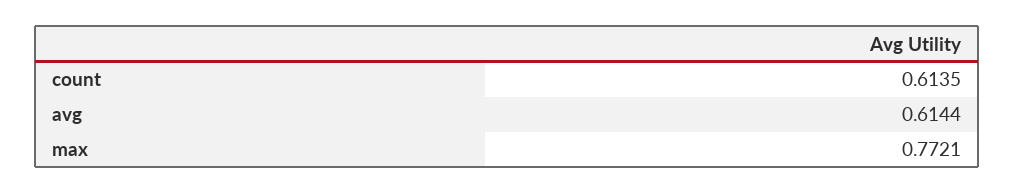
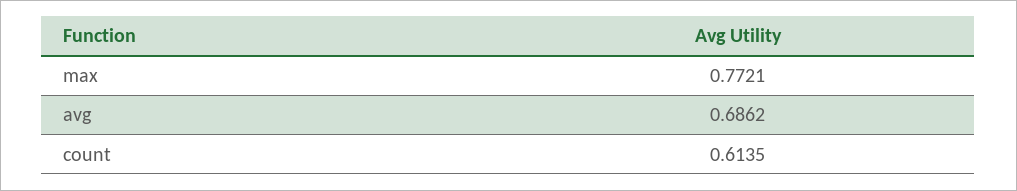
  {
    "count": 0.6135,
-   "avg": 0.6144,
+   "avg": 0.6862,
    "max": 0.7721
  }

